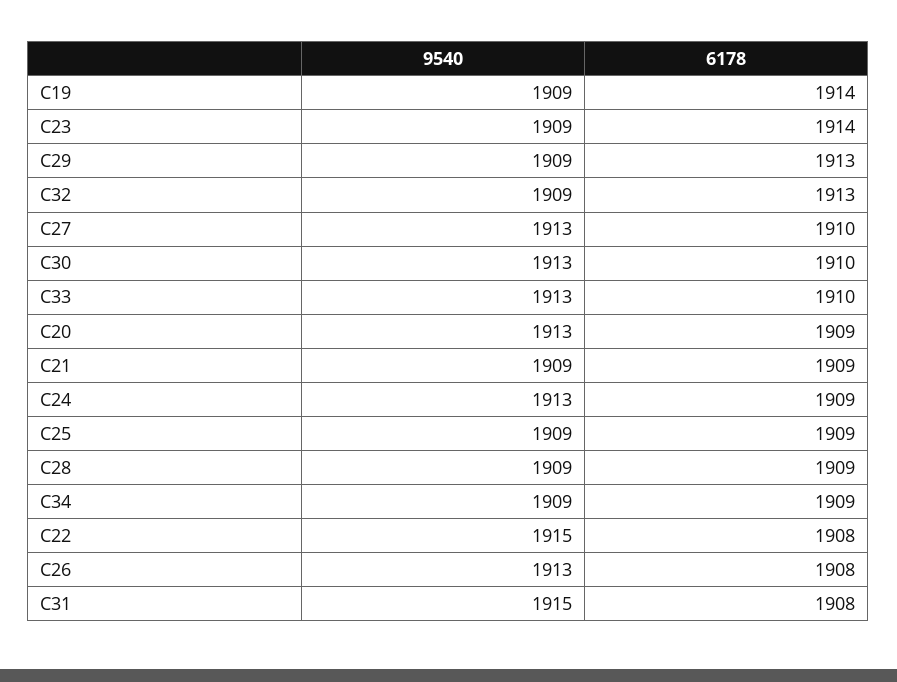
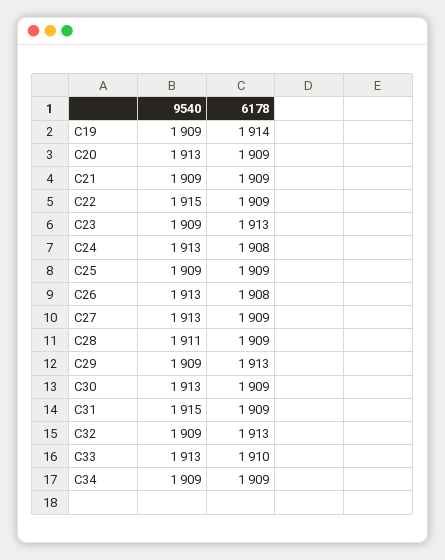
  {
    "9540": {
      "C19": 1909,
      "C23": 1909,
      "C29": 1909,
      "C32": 1909,
      "C27": 1913,
      "C30": 1913,
      "C33": 1913,
      "C20": 1913,
      "C21": 1909,
      "C24": 1913,
      "C25": 1909,
-     "C28": 1909,
+     "C28": 1911,
      "C34": 1909,
      "C22": 1915,
      "C26": 1913,
      "C31": 1915
    },
    "6178": {
      "C19": 1914,
-     "C23": 1914,
+     "C23": 1913,
      "C29": 1913,
      "C32": 1913,
-     "C27": 1910,
+     "C27": 1909,
-     "C30": 1910,
+     "C30": 1909,
      "C33": 1910,
      "C20": 1909,
      "C21": 1909,
-     "C24": 1909,
+     "C24": 1908,
      "C25": 1909,
      "C28": 1909,
      "C34": 1909,
-     "C22": 1908,
+     "C22": 1909,
      "C26": 1908,
-     "C31": 1908
+     "C31": 1909
    }
  }

